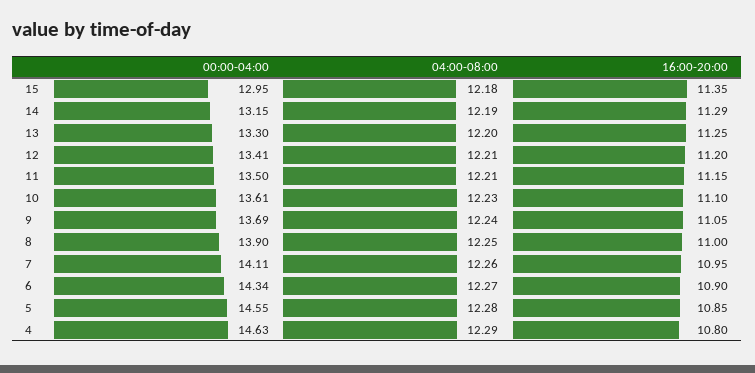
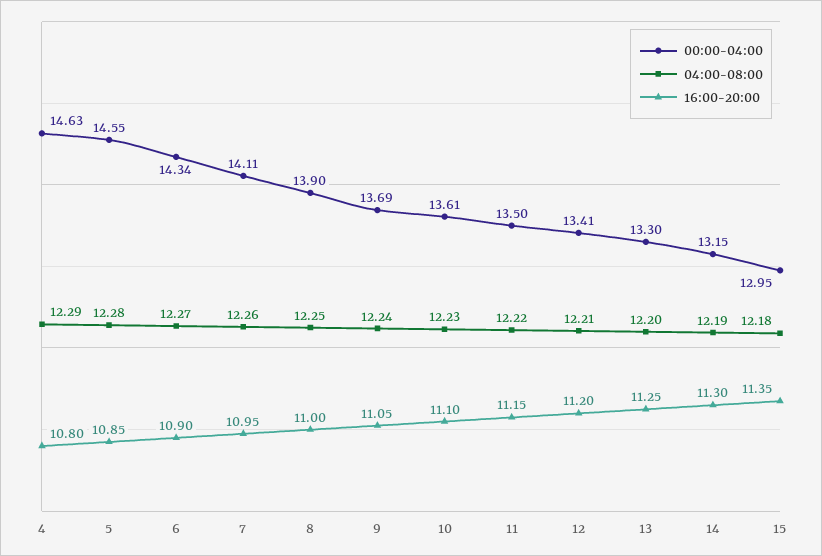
  {
    "00:00-04:00": {
      "15": 12.95,
      "14": 13.15,
      "13": 13.3,
      "12": 13.41,
      "11": 13.5,
      "10": 13.61,
      "9": 13.69,
      "8": 13.9,
      "7": 14.11,
      "6": 14.34,
      "5": 14.55,
      "4": 14.63
    },
    "04:00-08:00": {
      "15": 12.18,
      "14": 12.19,
      "13": 12.2,
      "12": 12.21,
-     "11": 12.21,
+     "11": 12.22,
      "10": 12.23,
      "9": 12.24,
      "8": 12.25,
      "7": 12.26,
      "6": 12.27,
      "5": 12.28,
      "4": 12.29
    },
    "16:00-20:00": {
      "15": 11.35,
-     "14": 11.29,
+     "14": 11.3,
      "13": 11.25,
      "12": 11.2,
      "11": 11.15,
      "10": 11.1,
      "9": 11.05,
      "8": 11,
      "7": 10.95,
      "6": 10.9,
      "5": 10.85,
      "4": 10.8
    }
  }

